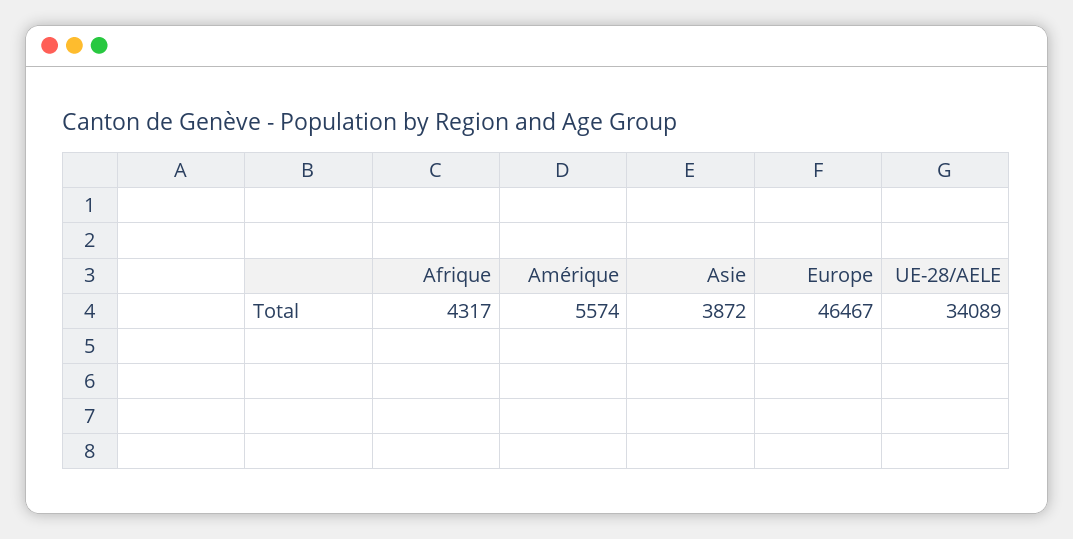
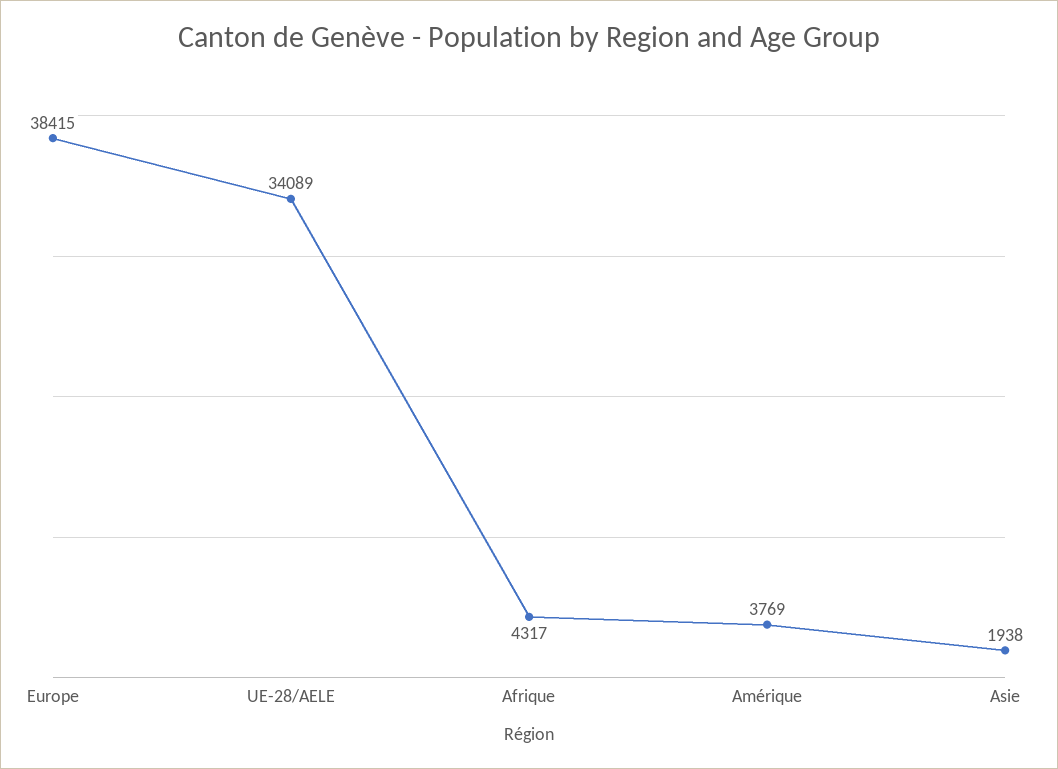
  {
    "Afrique": 4317,
-   "Amérique": 5574,
+   "Amérique": 3769,
-   "Asie": 3872,
+   "Asie": 1938,
-   "Europe": 46467,
+   "Europe": 38415,
    "UE-28/AELE": 34089
  }

